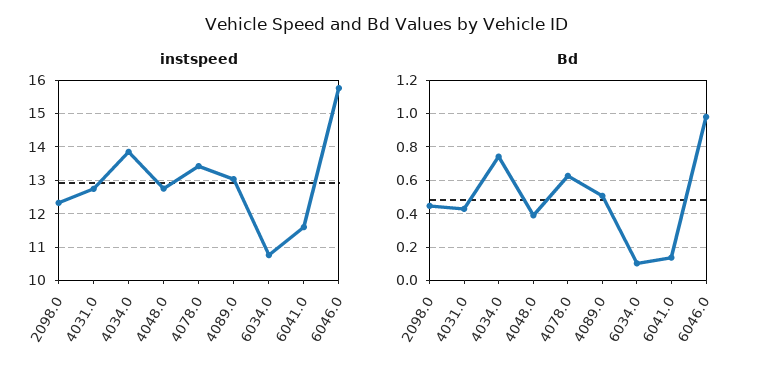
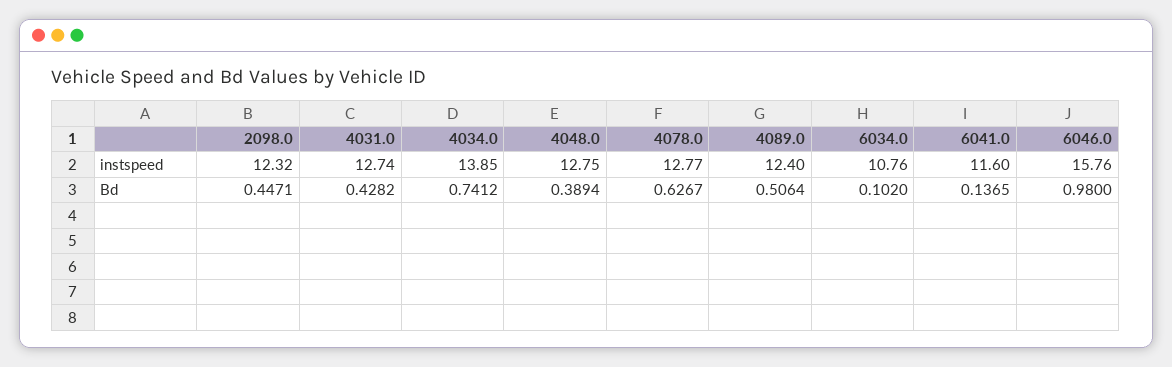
  {
    "instspeed": {
      "2098.0": 12.32,
      "4031.0": 12.74,
      "4034.0": 13.85,
      "4048.0": 12.75,
-     "4078.0": 13.4,
+     "4078.0": 12.77,
-     "4089.0": 13,
+     "4089.0": 12.4,
      "6034.0": 10.76,
      "6041.0": 11.6,
      "6046.0": 15.76
    },
    "Bd": {
      "2098.0": 0.4471,
      "4031.0": 0.4282,
      "4034.0": 0.7412,
      "4048.0": 0.3894,
      "4078.0": 0.6267,
      "4089.0": 0.5064,
      "6034.0": 0.102,
      "6041.0": 0.1365,
      "6046.0": 0.98
    }
  }

